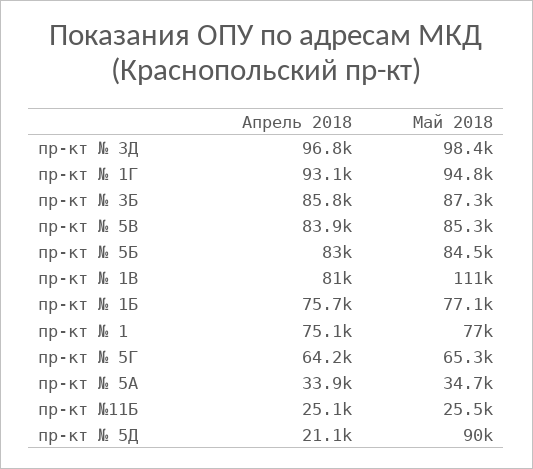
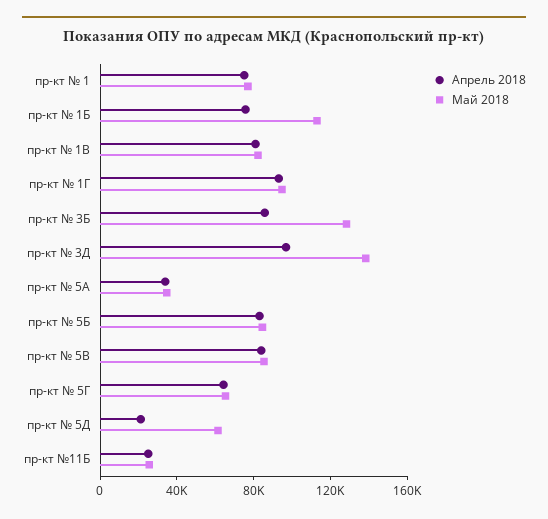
  {
    "Апрель 2018": {
      "пр-кт № 3Д": 96800,
      "пр-кт № 1Г": 93100,
      "пр-кт № 3Б": 85800,
      "пр-кт № 5В": 83900,
      "пр-кт № 5Б": 83000,
      "пр-кт № 1В": 81000,
      "пр-кт № 1Б": 75700,
      "пр-кт № 1": 75100,
      "пр-кт № 5Г": 64200,
      "пр-кт № 5А": 33900,
      "пр-кт №11Б": 25100,
      "пр-кт № 5Д": 21100
    },
    "Май 2018": {
-     "пр-кт № 3Д": 98400,
+     "пр-кт № 3Д": 140000,
      "пр-кт № 1Г": 94800,
-     "пр-кт № 3Б": 87300,
+     "пр-кт № 3Б": 130000,
      "пр-кт № 5В": 85300,
      "пр-кт № 5Б": 84500,
-     "пр-кт № 1В": 111000,
+     "пр-кт № 1В": 80000,
-     "пр-кт № 1Б": 77100,
+     "пр-кт № 1Б": 110000,
      "пр-кт № 1": 77000,
      "пр-кт № 5Г": 65300,
      "пр-кт № 5А": 34700,
      "пр-кт №11Б": 25500,
-     "пр-кт № 5Д": 90000
+     "пр-кт № 5Д": 60000
    }
  }

